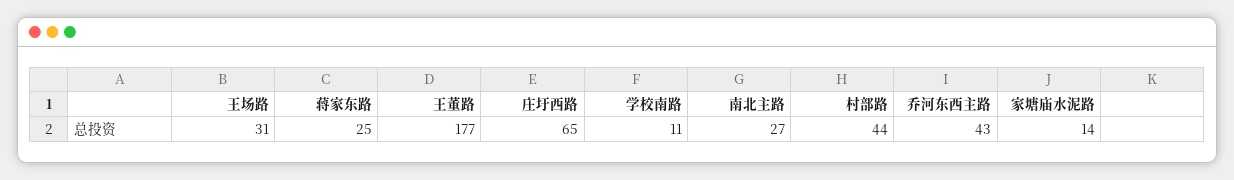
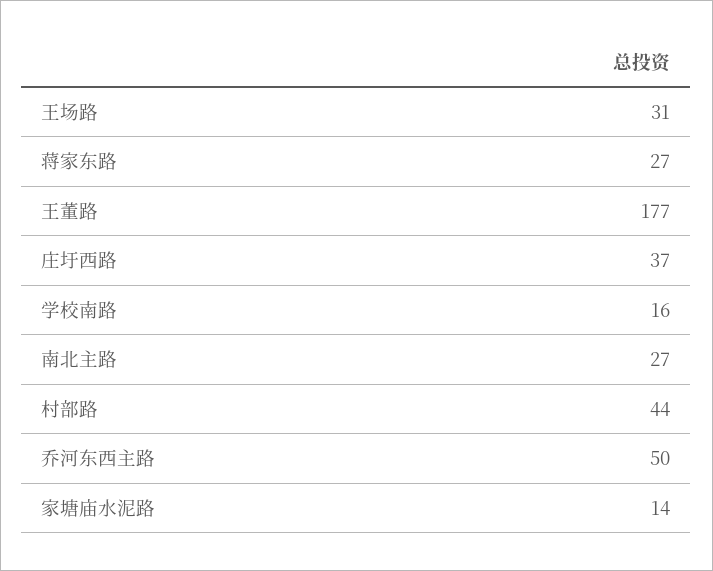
  {
    "王场路": 31,
-   "蒋家东路": 25,
+   "蒋家东路": 27,
    "王董路": 177,
-   "庄圩西路": 65,
+   "庄圩西路": 37,
-   "学校南路": 11,
+   "学校南路": 16,
    "南北主路": 27,
    "村部路": 44,
-   "乔河东西主路": 43,
+   "乔河东西主路": 50,
    "家塘庙水泥路": 14
  }

